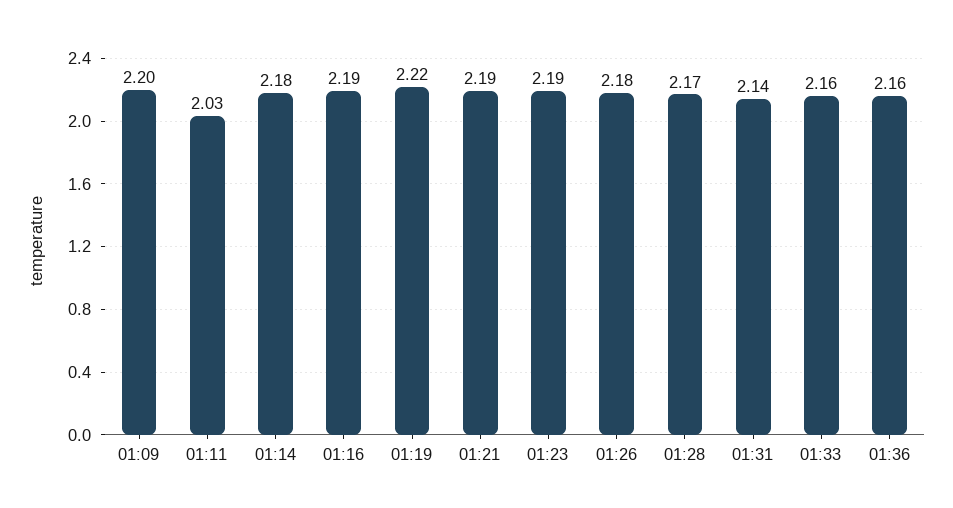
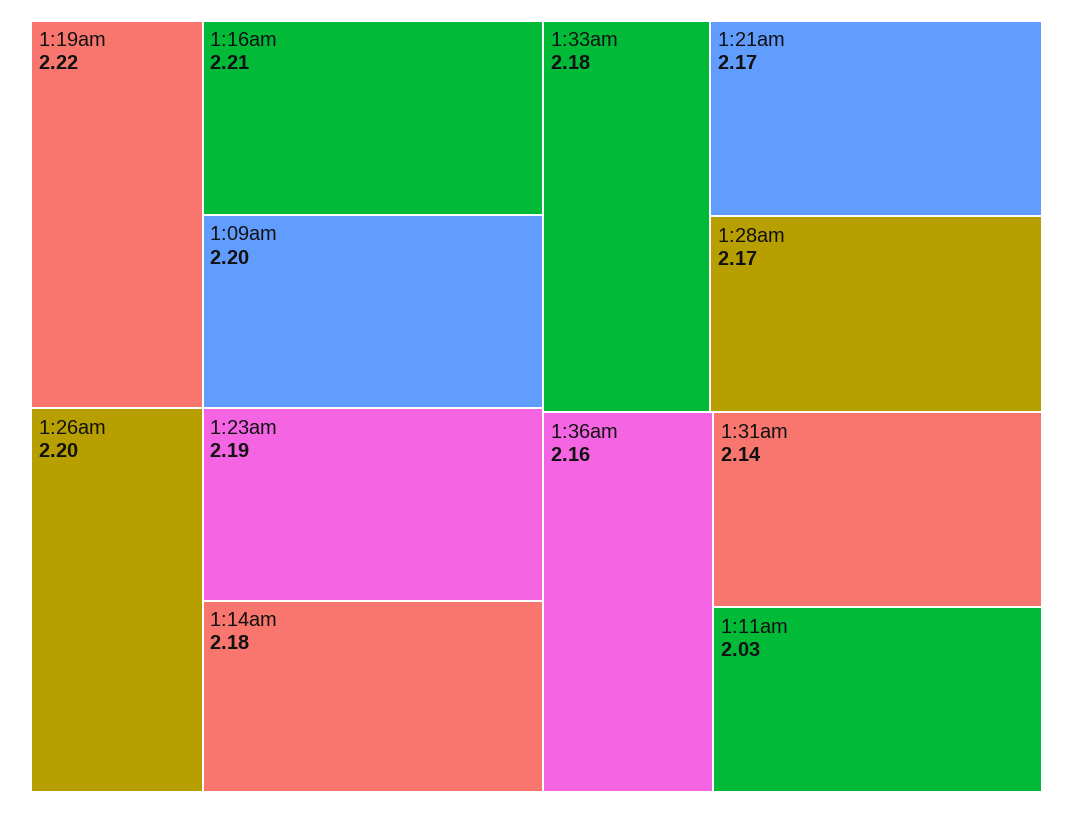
  {
    "01:09": 2.2,
    "01:11": 2.03,
    "01:14": 2.18,
-   "01:16": 2.19,
+   "01:16": 2.21,
    "01:19": 2.22,
-   "01:21": 2.19,
+   "01:21": 2.17,
    "01:23": 2.19,
-   "01:26": 2.18,
+   "01:26": 2.2,
    "01:28": 2.17,
    "01:31": 2.14,
-   "01:33": 2.16,
+   "01:33": 2.18,
    "01:36": 2.16
  }

